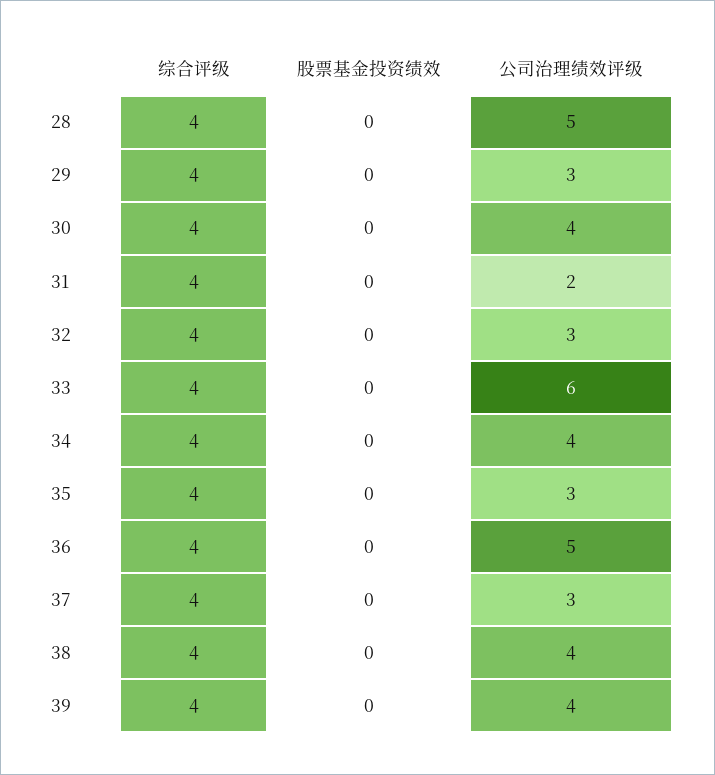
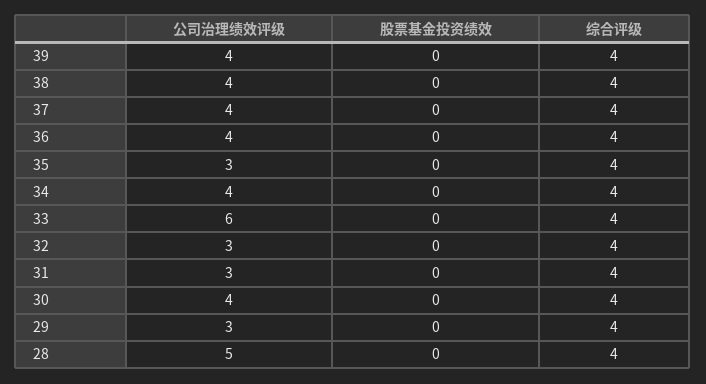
  {
    "综合评级": {
      "28": 4,
      "29": 4,
      "30": 4,
      "31": 4,
      "32": 4,
      "33": 4,
      "34": 4,
      "35": 4,
      "36": 4,
      "37": 4,
      "38": 4,
      "39": 4
    },
    "股票基金投资绩效": {
      "28": 0,
      "29": 0,
      "30": 0,
      "31": 0,
      "32": 0,
      "33": 0,
      "34": 0,
      "35": 0,
      "36": 0,
      "37": 0,
      "38": 0,
      "39": 0
    },
    "公司治理绩效评级": {
      "28": 5,
      "29": 3,
      "30": 4,
-     "31": 2,
+     "31": 3,
      "32": 3,
      "33": 6,
      "34": 4,
      "35": 3,
-     "36": 5,
+     "36": 4,
-     "37": 3,
+     "37": 4,
      "38": 4,
      "39": 4
    }
  }

